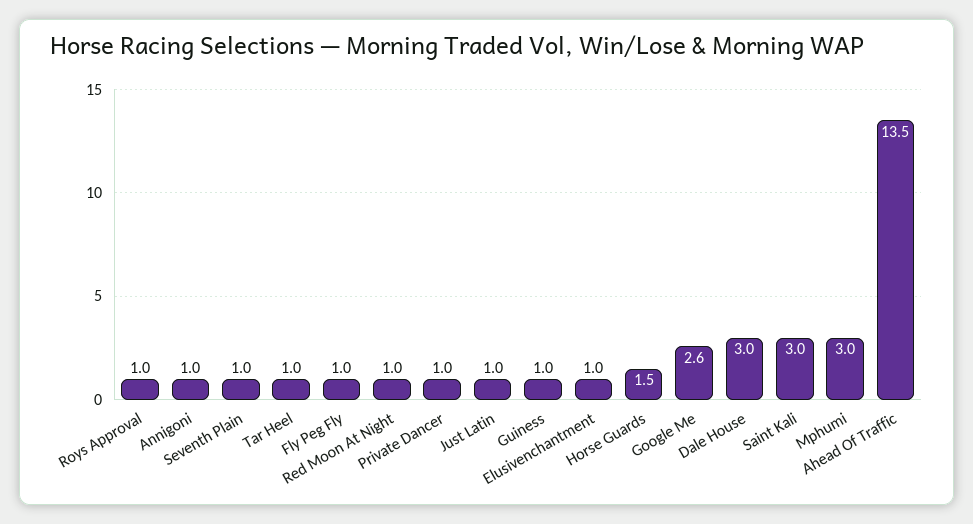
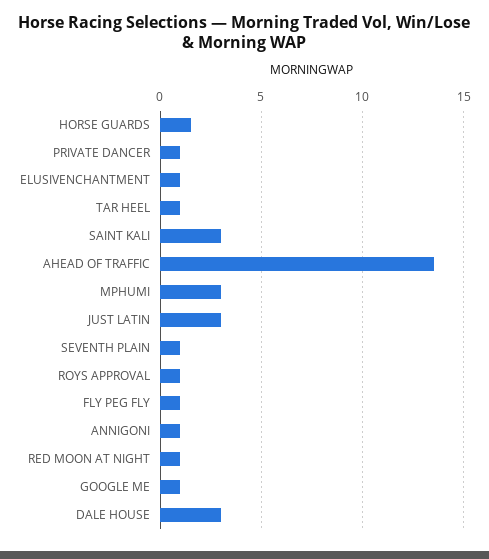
  {
    "Roys Approval": 1,
    "Annigoni": 1,
    "Seventh Plain": 1,
    "Tar Heel": 1,
    "Fly Peg Fly": 1,
    "Red Moon At Night": 1,
    "Private Dancer": 1,
-   "Just Latin": 1,
+   "Just Latin": 3,
-   "Guiness": 1,
    "Elusivenchantment": 1,
    "Horse Guards": 1.5,
-   "Google Me": 2.6,
+   "Google Me": 1,
    "Dale House": 3,
    "Saint Kali": 3,
    "Mphumi": 3,
    "Ahead Of Traffic": 13.5
  }

